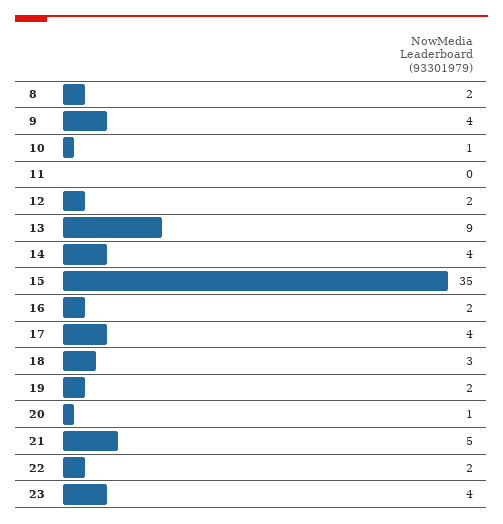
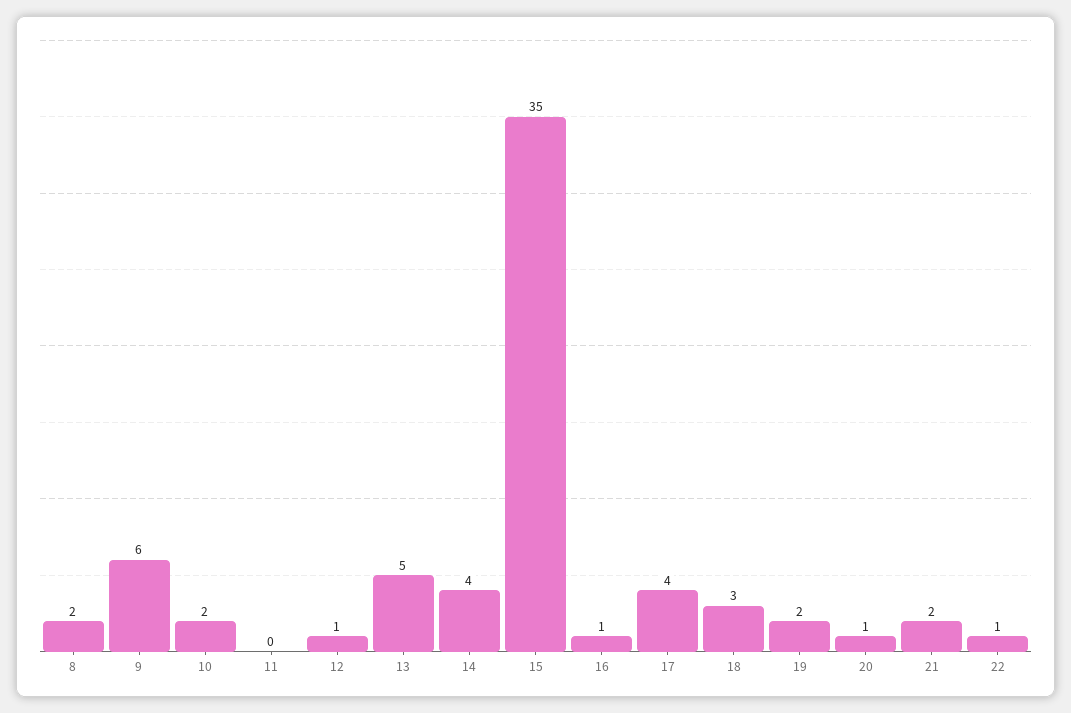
  {
    "8": 2,
-   "9": 4,
+   "9": 6,
-   "10": 1,
+   "10": 2,
    "11": 0,
-   "12": 2,
+   "12": 1,
-   "13": 9,
+   "13": 5,
    "14": 4,
    "15": 35,
-   "16": 2,
+   "16": 1,
    "17": 4,
    "18": 3,
    "19": 2,
    "20": 1,
-   "21": 5,
+   "21": 2,
-   "22": 2,
+   "22": 1
-   "23": 4
  }

